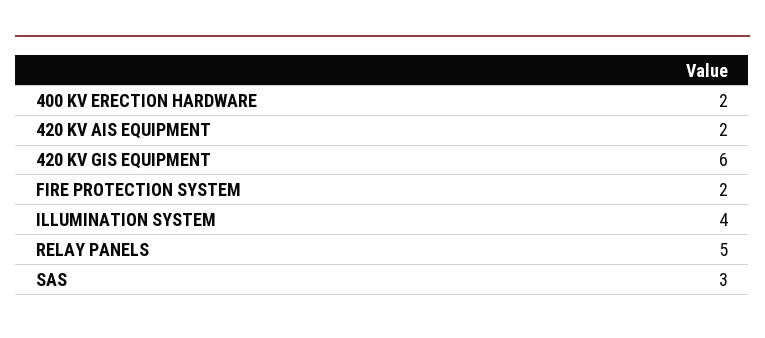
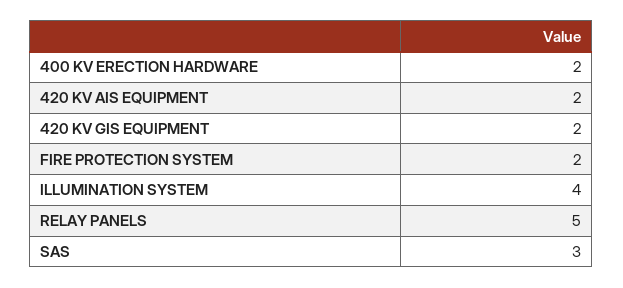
  {
    "400 KV ERECTION HARDWARE": 2,
    "420 KV AIS EQUIPMENT": 2,
-   "420 KV GIS EQUIPMENT": 6,
+   "420 KV GIS EQUIPMENT": 2,
    "FIRE PROTECTION SYSTEM": 2,
    "ILLUMINATION SYSTEM": 4,
    "RELAY PANELS": 5,
    "SAS": 3
  }

